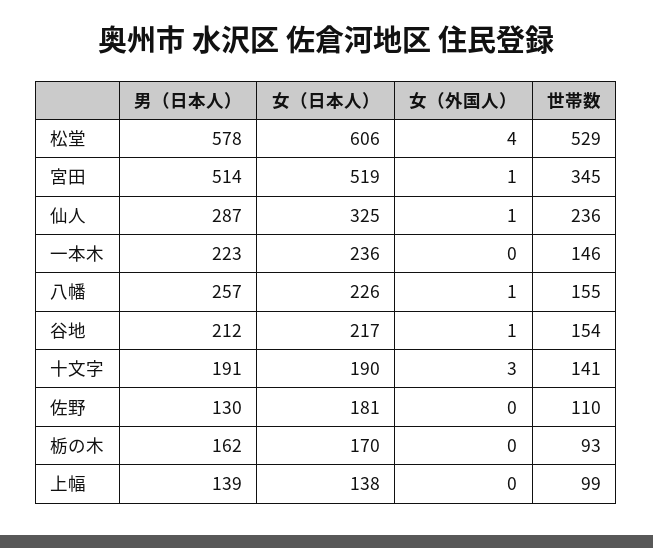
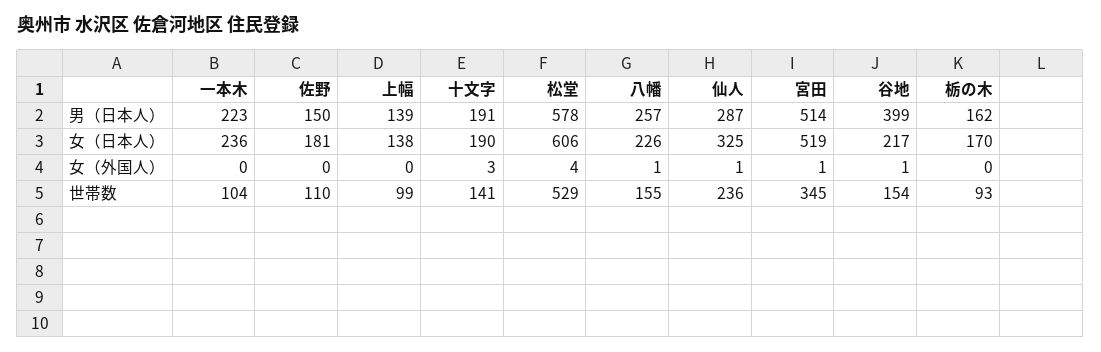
  {
    "男（日本人）": {
      "松堂": 578,
      "宮田": 514,
      "仙人": 287,
      "一本木": 223,
      "八幡": 257,
-     "谷地": 212,
+     "谷地": 399,
      "十文字": 191,
-     "佐野": 130,
+     "佐野": 150,
      "栃の木": 162,
      "上幅": 139
    },
    "女（日本人）": {
      "松堂": 606,
      "宮田": 519,
      "仙人": 325,
      "一本木": 236,
      "八幡": 226,
      "谷地": 217,
      "十文字": 190,
      "佐野": 181,
      "栃の木": 170,
      "上幅": 138
    },
    "女（外国人）": {
      "松堂": 4,
      "宮田": 1,
      "仙人": 1,
      "一本木": 0,
      "八幡": 1,
      "谷地": 1,
      "十文字": 3,
      "佐野": 0,
      "栃の木": 0,
      "上幅": 0
    },
    "世帯数": {
      "松堂": 529,
      "宮田": 345,
      "仙人": 236,
-     "一本木": 146,
+     "一本木": 104,
      "八幡": 155,
      "谷地": 154,
      "十文字": 141,
      "佐野": 110,
      "栃の木": 93,
      "上幅": 99
    }
  }

